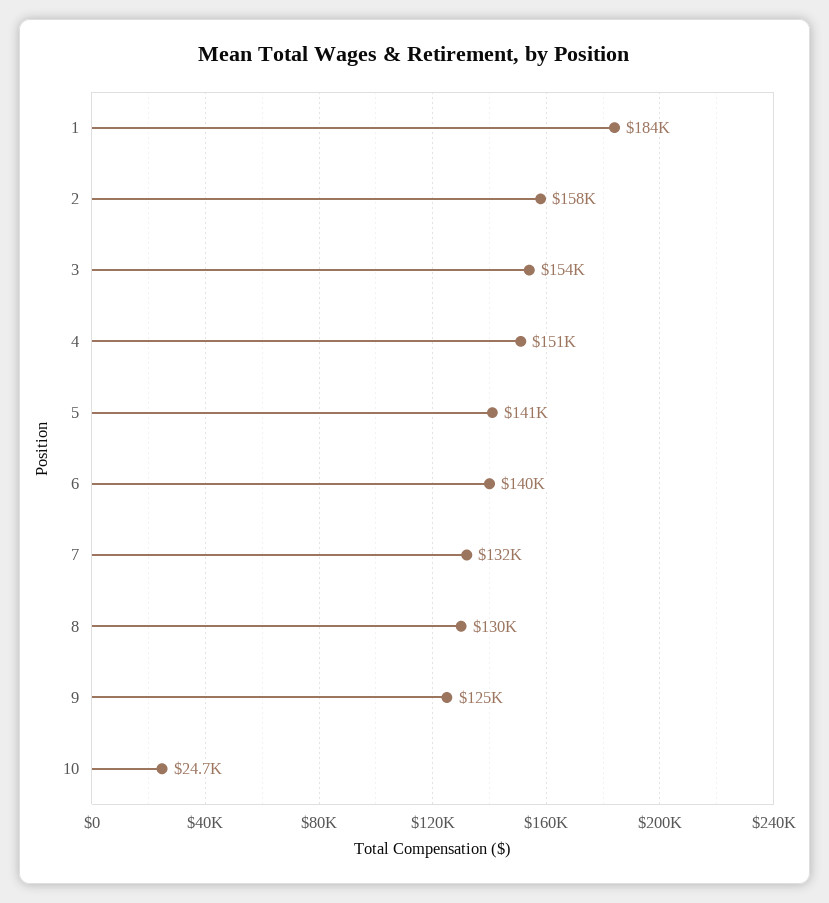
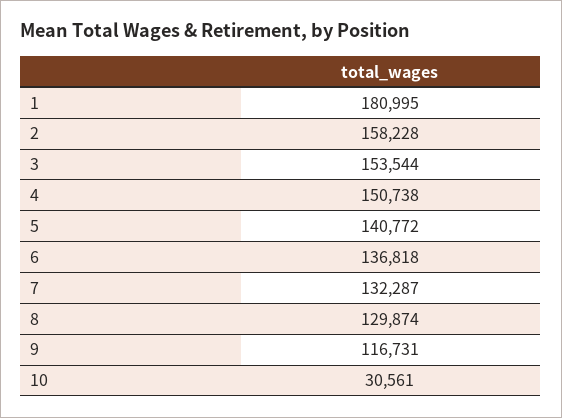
  {
-   "1": 184000,
+   "1": 180995,
    "2": 158228,
    "3": 153544,
    "4": 150738,
    "5": 140772,
-   "6": 140000,
+   "6": 136818,
    "7": 132287,
    "8": 129874,
-   "9": 125000,
+   "9": 116731,
-   "10": 24700
+   "10": 30561
  }

